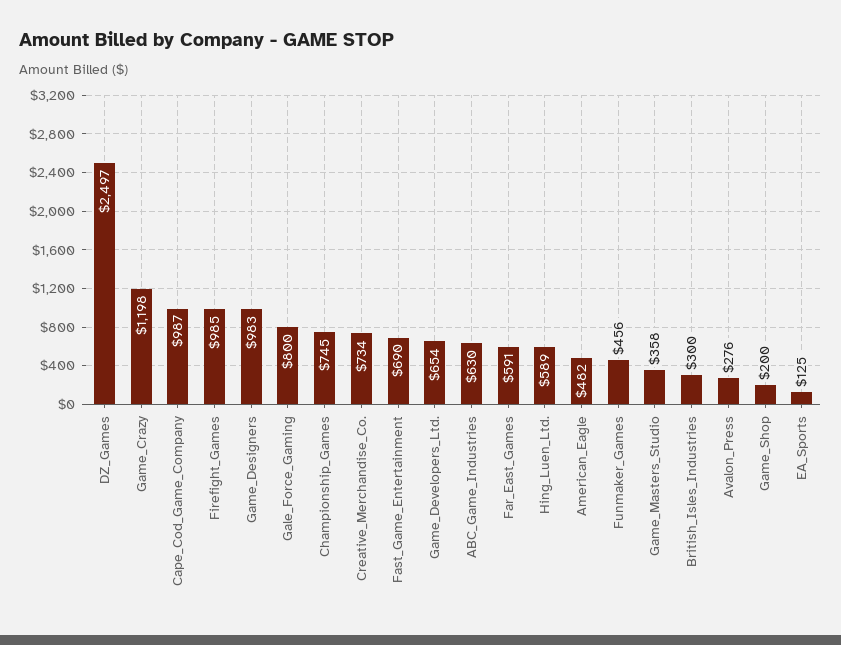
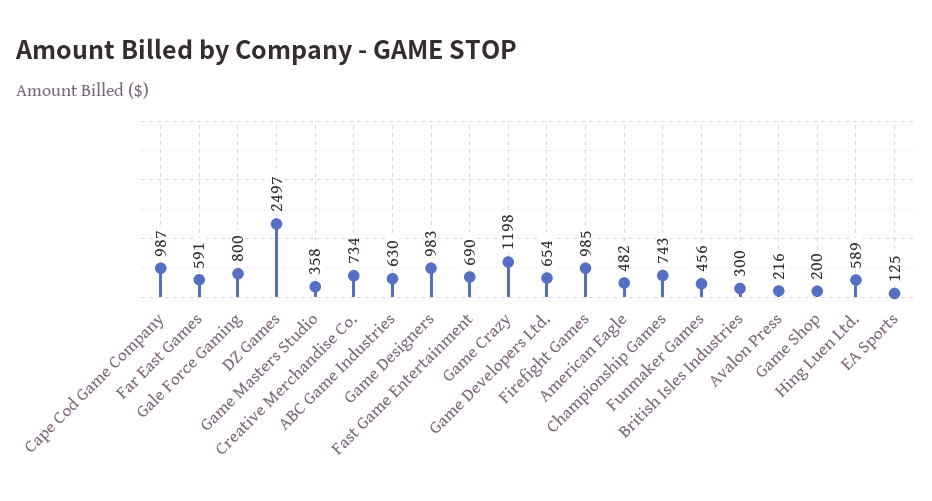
  {
    "DZ_Games": 2497,
    "Game_Crazy": 1198,
    "Cape_Cod_Game_Company": 987,
    "Firefight_Games": 985,
    "Game_Designers": 983,
    "Gale_Force_Gaming": 800,
-   "Championship_Games": 745,
+   "Championship_Games": 743,
    "Creative_Merchandise_Co.": 734,
    "Fast_Game_Entertainment": 690,
    "Game_Developers_Ltd.": 654,
    "ABC_Game_Industries": 630,
    "Far_East_Games": 591,
    "Hing_Luen_Ltd.": 589,
    "American_Eagle": 482,
    "Funmaker_Games": 456,
    "Game_Masters_Studio": 358,
    "British_Isles_Industries": 300,
-   "Avalon_Press": 276,
+   "Avalon_Press": 216,
    "Game_Shop": 200,
    "EA_Sports": 125
  }

